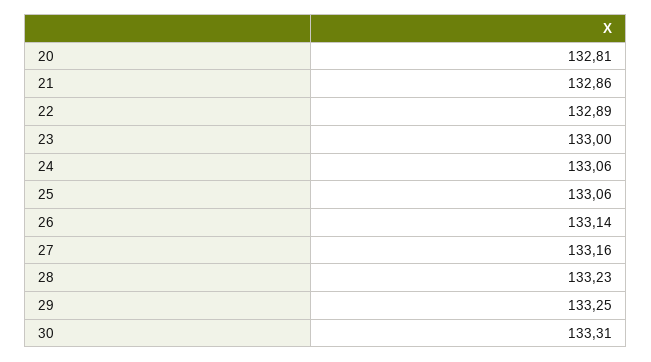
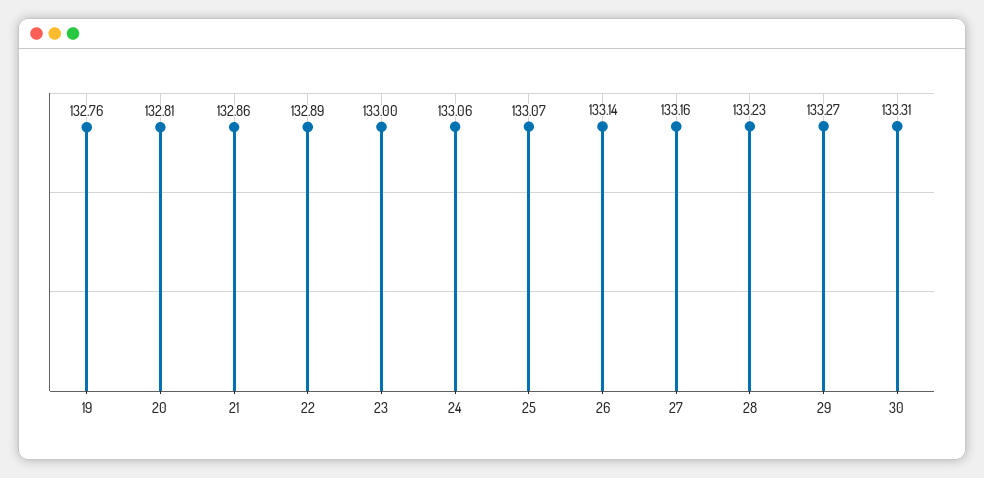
  {
    "20": 132.81,
    "21": 132.86,
    "22": 132.89,
    "23": 133,
    "24": 133.06,
-   "25": 133.06,
+   "25": 133.07,
    "26": 133.14,
    "27": 133.16,
    "28": 133.23,
-   "29": 133.25,
+   "29": 133.27,
-   "30": 133.31
+   "30": 133.31,
+   "19": 132.76
  }

